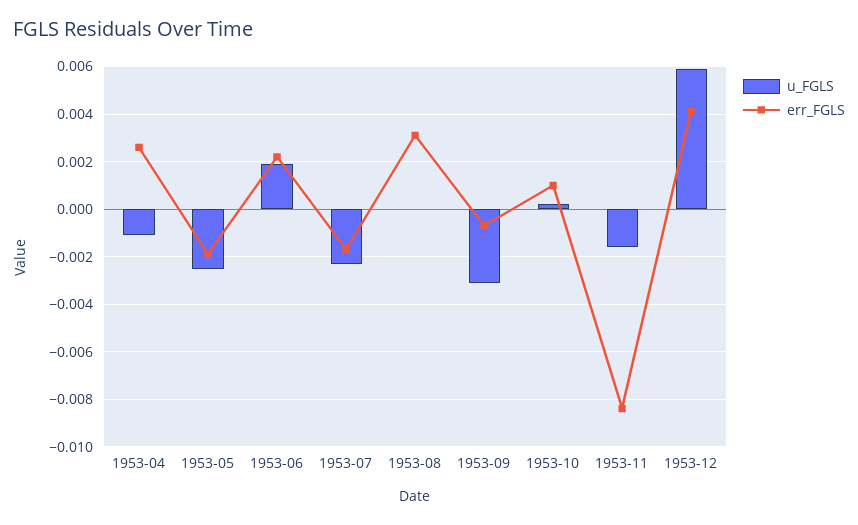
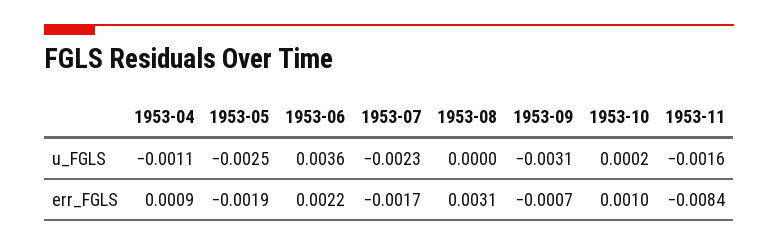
  {
    "u_FGLS": {
      "1953-04": -0.0011,
      "1953-05": -0.0025,
-     "1953-06": 0.002,
+     "1953-06": 0.0036,
      "1953-07": -0.0023,
      "1953-08": 0,
      "1953-09": -0.0031,
      "1953-10": 0.0002,
-     "1953-11": -0.0016,
+     "1953-11": -0.0016
-     "1953-12": 0.006
    },
    "err_FGLS": {
-     "1953-04": 0.0025,
+     "1953-04": 0.0009,
      "1953-05": -0.0019,
      "1953-06": 0.0022,
      "1953-07": -0.0017,
      "1953-08": 0.0031,
      "1953-09": -0.0007,
      "1953-10": 0.001,
-     "1953-11": -0.0084,
+     "1953-11": -0.0084
-     "1953-12": 0.004
    }
  }

